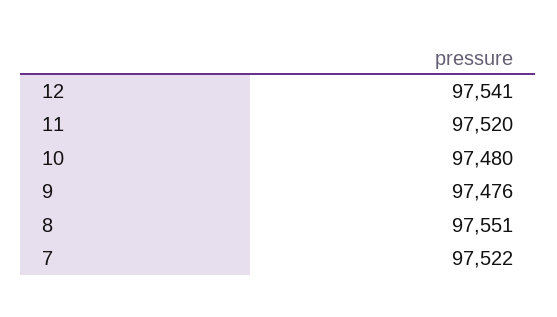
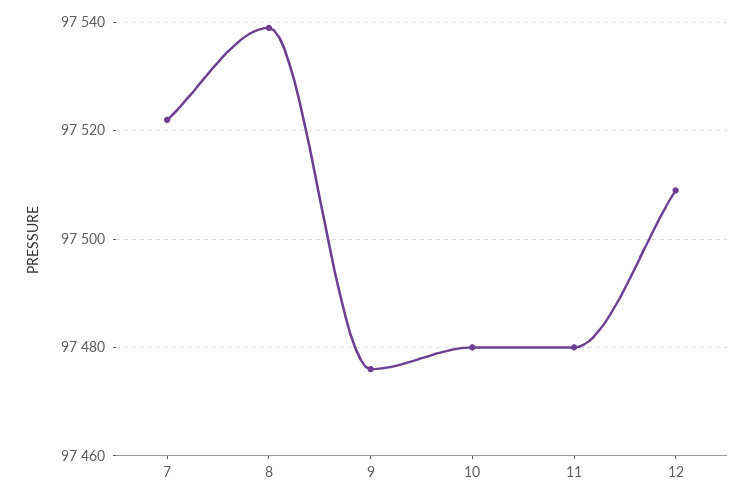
  {
-   "12": 97541,
+   "12": 97510,
-   "11": 97520,
+   "11": 97480,
    "10": 97480,
    "9": 97476,
-   "8": 97551,
+   "8": 97540,
    "7": 97522
  }

